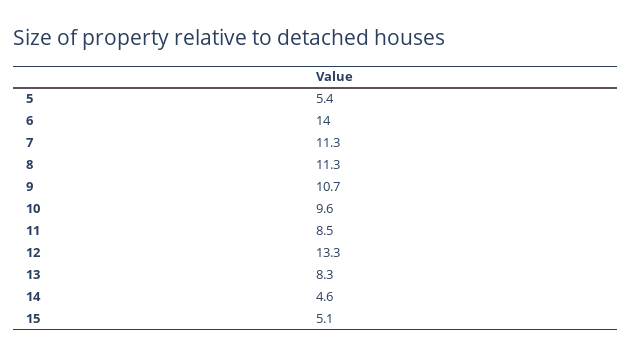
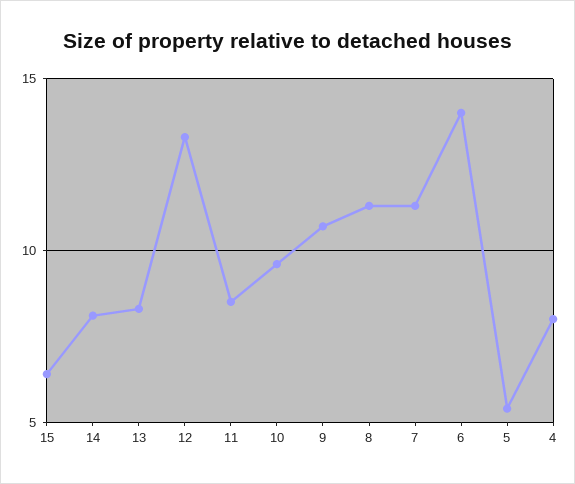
  {
    "5": 5.4,
    "6": 14,
    "7": 11.3,
    "8": 11.3,
    "9": 10.7,
    "10": 9.6,
    "11": 8.5,
    "12": 13.3,
    "13": 8.3,
-   "14": 4.6,
+   "14": 8,
-   "15": 5.1
+   "15": 6.5,
+   "4": 8
  }

